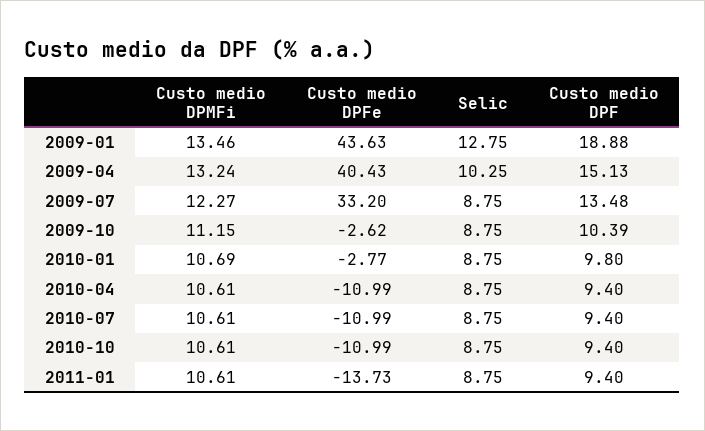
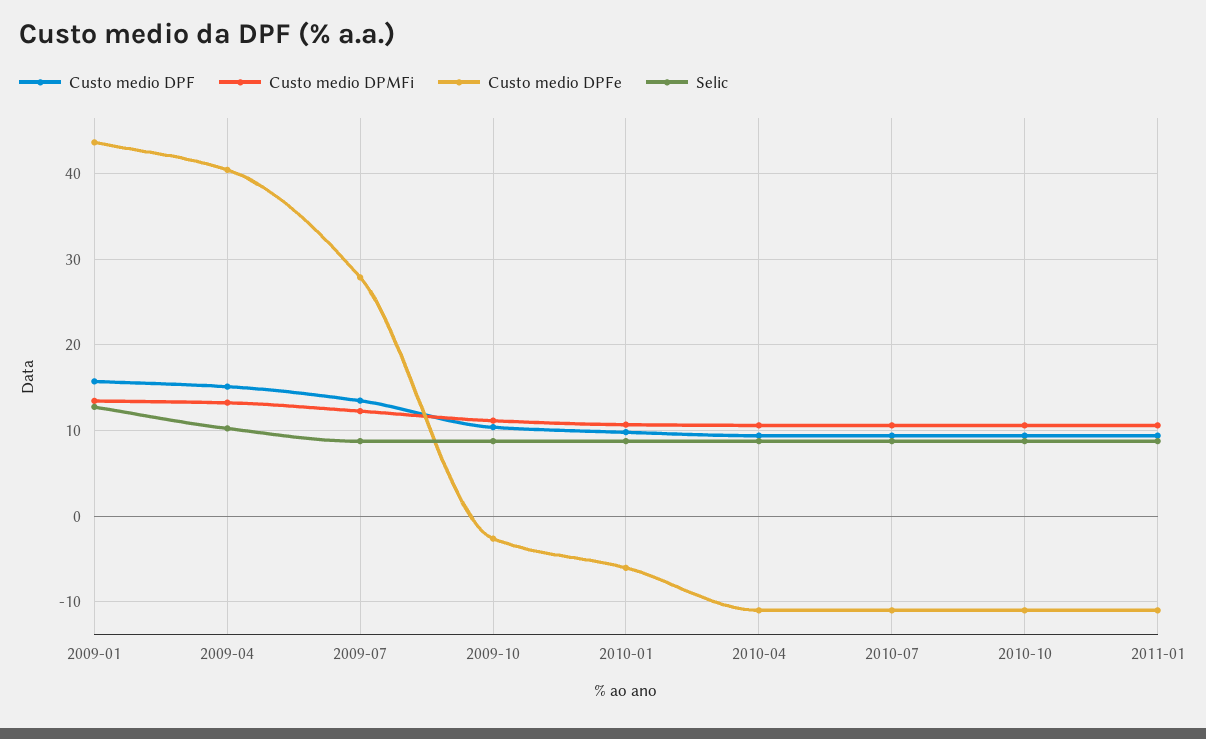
  {
    "Custo medio DPMFi": {
      "2009-01": 13.46,
      "2009-04": 13.24,
      "2009-07": 12.27,
      "2009-10": 11.15,
      "2010-01": 10.69,
      "2010-04": 10.61,
      "2010-07": 10.61,
      "2010-10": 10.61,
      "2011-01": 10.61
    },
    "Custo medio DPFe": {
      "2009-01": 43.63,
      "2009-04": 40.43,
-     "2009-07": 33.2,
+     "2009-07": 28,
      "2009-10": -2.62,
-     "2010-01": -2.77,
+     "2010-01": -6,
      "2010-04": -10.99,
      "2010-07": -10.99,
      "2010-10": -10.99,
-     "2011-01": -13.73
+     "2011-01": -11
    },
    "Selic": {
      "2009-01": 12.75,
      "2009-04": 10.25,
      "2009-07": 8.75,
      "2009-10": 8.75,
      "2010-01": 8.75,
      "2010-04": 8.75,
      "2010-07": 8.75,
      "2010-10": 8.75,
      "2011-01": 8.75
    },
    "Custo medio DPF": {
-     "2009-01": 18.88,
+     "2009-01": 16,
      "2009-04": 15.13,
      "2009-07": 13.48,
      "2009-10": 10.39,
      "2010-01": 9.8,
      "2010-04": 9.4,
      "2010-07": 9.4,
      "2010-10": 9.4,
      "2011-01": 9.4
    }
  }

